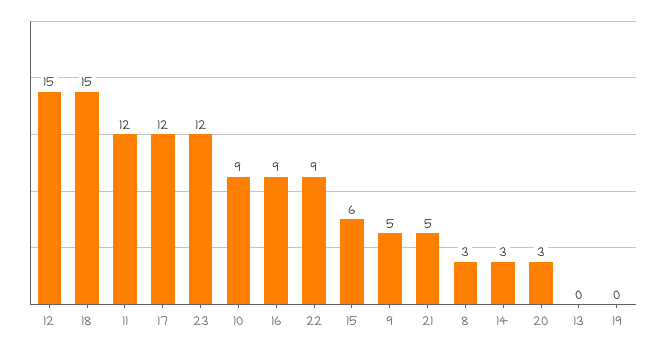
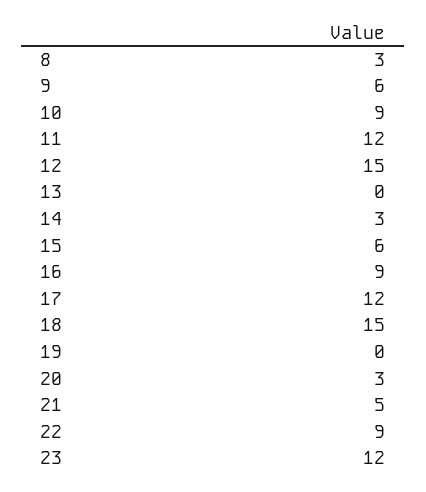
  {
    "12": 15,
    "18": 15,
    "11": 12,
    "17": 12,
    "23": 12,
    "10": 9,
    "16": 9,
    "22": 9,
    "15": 6,
-   "9": 5,
+   "9": 6,
    "21": 5,
    "8": 3,
    "14": 3,
    "20": 3,
    "13": 0,
    "19": 0
  }

